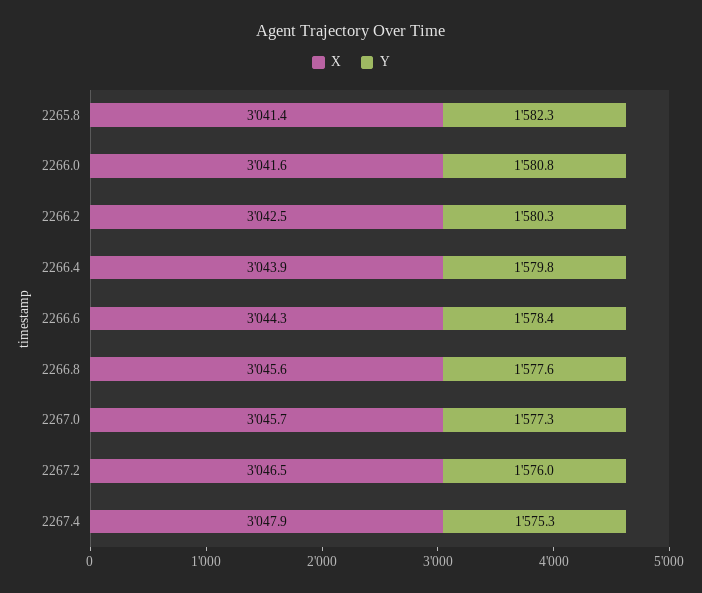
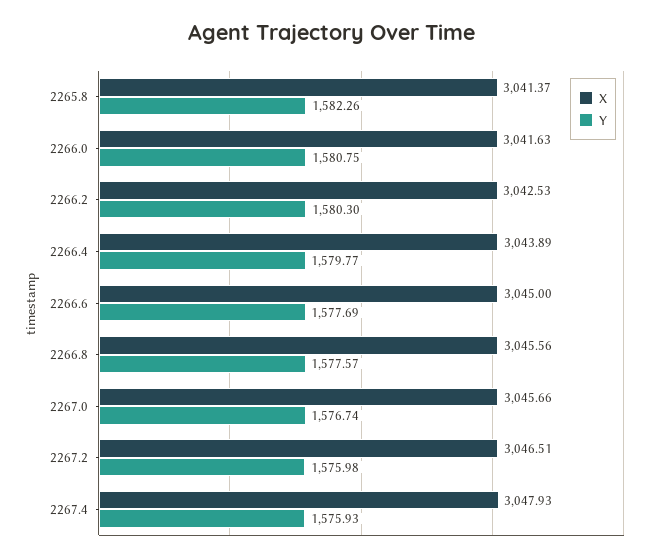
  {
    "X": {
      "2265.8": 3041.37,
      "2266.0": 3041.63,
      "2266.2": 3042.53,
      "2266.4": 3043.89,
-     "2266.6": 3044.3,
+     "2266.6": 3045,
      "2266.8": 3045.56,
      "2267.0": 3045.66,
      "2267.2": 3046.51,
      "2267.4": 3047.93
    },
    "Y": {
      "2265.8": 1582.26,
      "2266.0": 1580.75,
      "2266.2": 1580.3,
      "2266.4": 1579.77,
-     "2266.6": 1578.4,
+     "2266.6": 1577.69,
      "2266.8": 1577.57,
-     "2267.0": 1577.3,
+     "2267.0": 1576.74,
      "2267.2": 1575.98,
-     "2267.4": 1575.3
+     "2267.4": 1575.93
    }
  }

